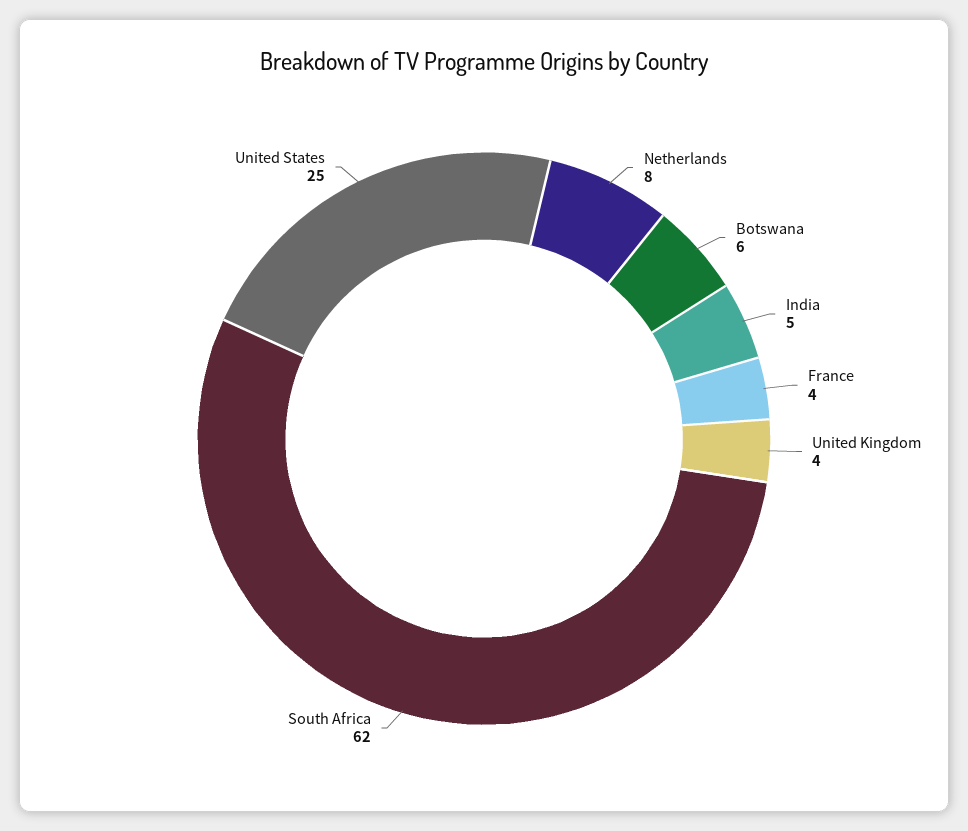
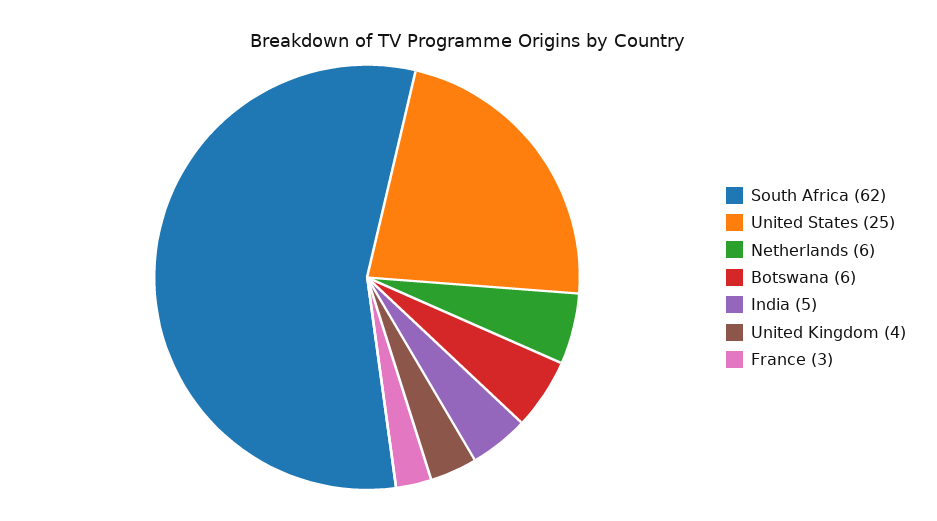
  {
-   "Netherlands": 8,
+   "Netherlands": 6,
    "Botswana": 6,
    "India": 5,
-   "France": 4,
+   "France": 3,
    "United Kingdom": 4,
    "South Africa": 62,
    "United States": 25
  }

